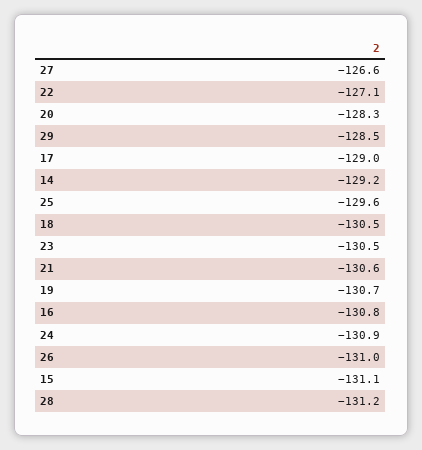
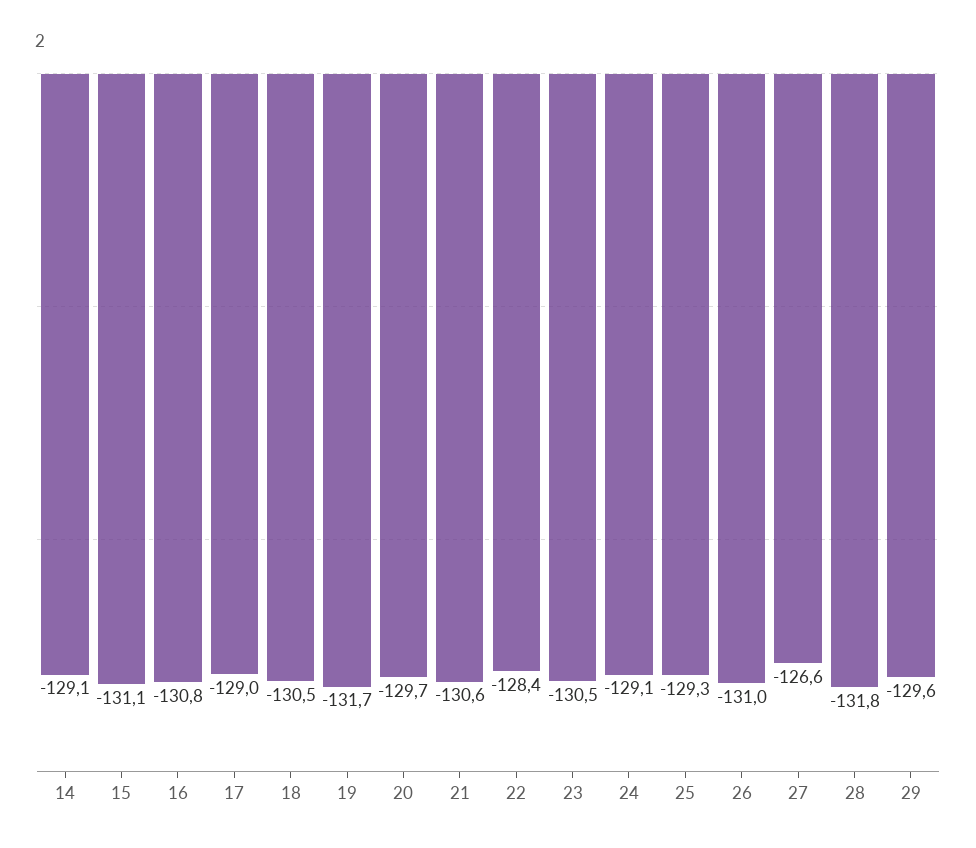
  {
    "27": -126.6,
-   "22": -127.1,
+   "22": -128.4,
-   "20": -128.3,
+   "20": -129.7,
-   "29": -128.5,
+   "29": -129.6,
    "17": -129,
-   "14": -129.2,
+   "14": -129.1,
-   "25": -129.6,
+   "25": -129.3,
    "18": -130.5,
    "23": -130.5,
    "21": -130.6,
-   "19": -130.7,
+   "19": -131.7,
    "16": -130.8,
-   "24": -130.9,
+   "24": -129.1,
    "26": -131,
    "15": -131.1,
-   "28": -131.2
+   "28": -131.8
  }

